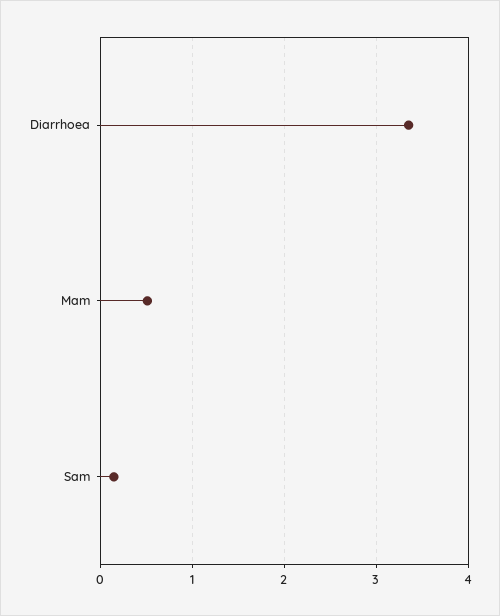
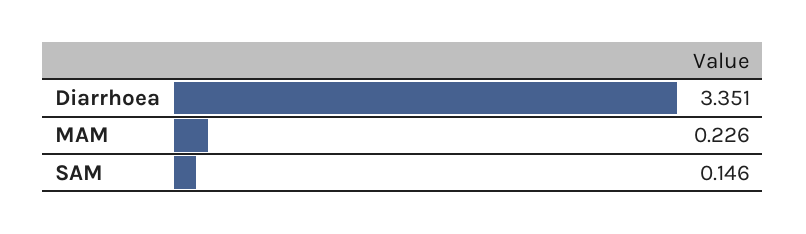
  {
    "Diarrhoea": 3.351,
-   "Mam": 0.5,
+   "Mam": 0.226,
    "Sam": 0.146
  }

